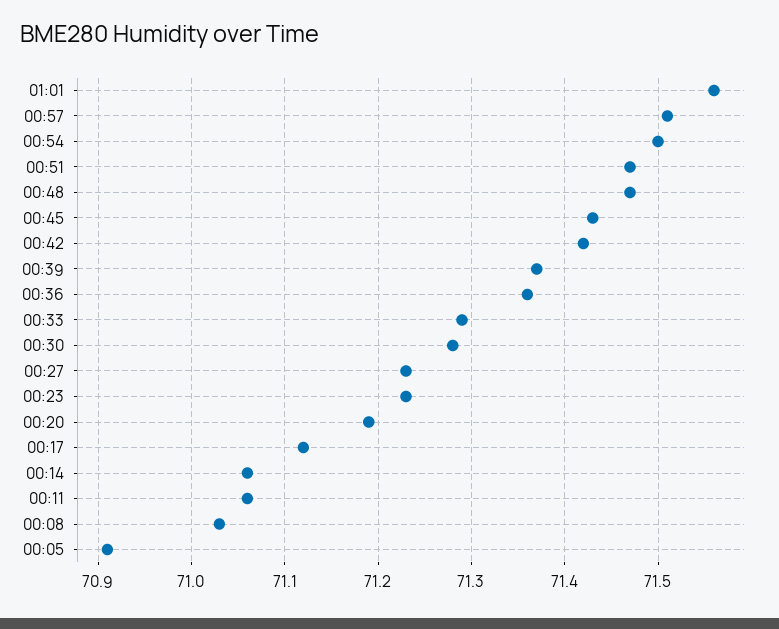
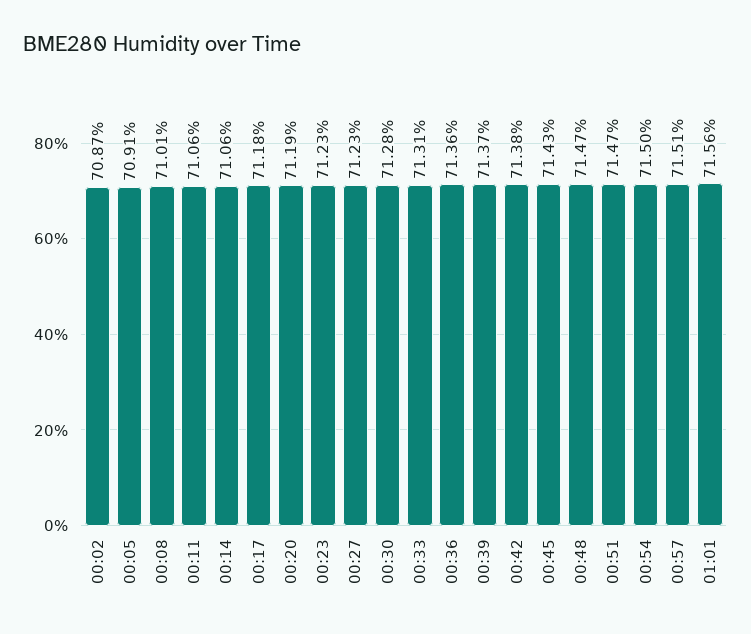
  {
    "01:01": 71.56,
    "00:57": 71.51,
    "00:54": 71.5,
    "00:51": 71.47,
    "00:48": 71.47,
    "00:45": 71.43,
-   "00:42": 71.42,
+   "00:42": 71.38,
    "00:39": 71.37,
    "00:36": 71.36,
-   "00:33": 71.29,
+   "00:33": 71.31,
    "00:30": 71.28,
    "00:27": 71.23,
    "00:23": 71.23,
    "00:20": 71.19,
-   "00:17": 71.12,
+   "00:17": 71.18,
    "00:14": 71.06,
    "00:11": 71.06,
-   "00:08": 71.03,
+   "00:08": 71.01,
-   "00:05": 70.91
+   "00:05": 70.91,
+   "00:02": 70.87
  }

